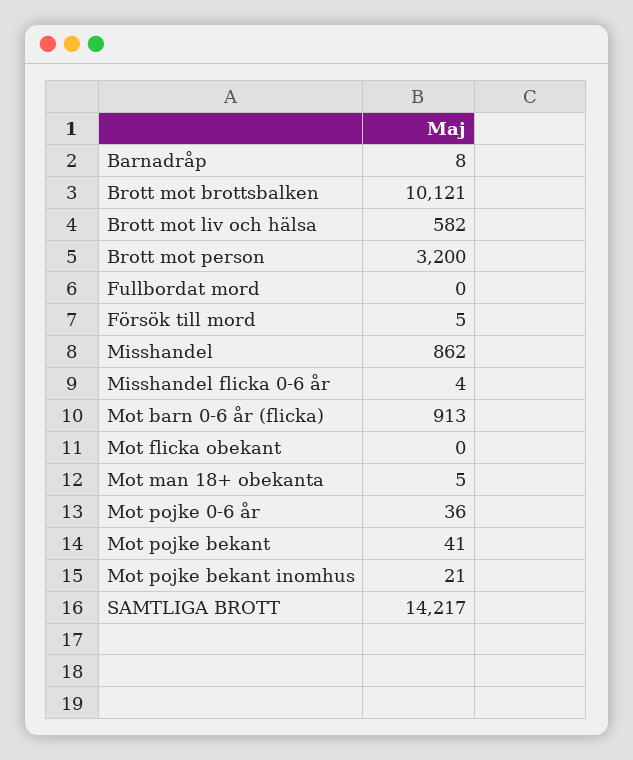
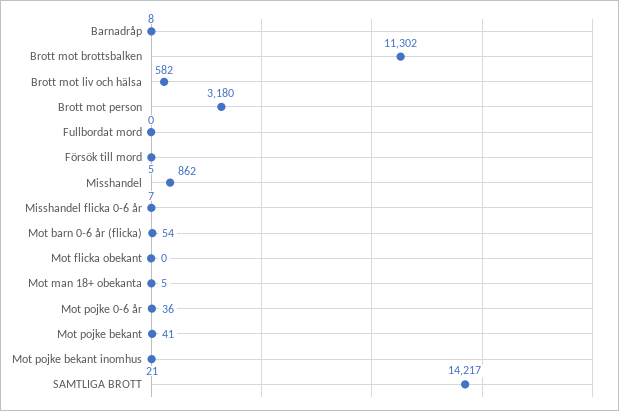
  {
    "Barnadråp": 8,
-   "Brott mot brottsbalken": 10121,
+   "Brott mot brottsbalken": 11302,
    "Brott mot liv och hälsa": 582,
-   "Brott mot person": 3200,
+   "Brott mot person": 3180,
    "Fullbordat mord": 0,
    "Försök till mord": 5,
    "Misshandel": 862,
-   "Misshandel flicka 0-6 år": 4,
+   "Misshandel flicka 0-6 år": 7,
-   "Mot barn 0-6 år (flicka)": 913,
+   "Mot barn 0-6 år (flicka)": 54,
    "Mot flicka obekant": 0,
    "Mot man 18+ obekanta": 5,
    "Mot pojke 0-6 år": 36,
    "Mot pojke bekant": 41,
    "Mot pojke bekant inomhus": 21,
    "SAMTLIGA BROTT": 14217
  }

